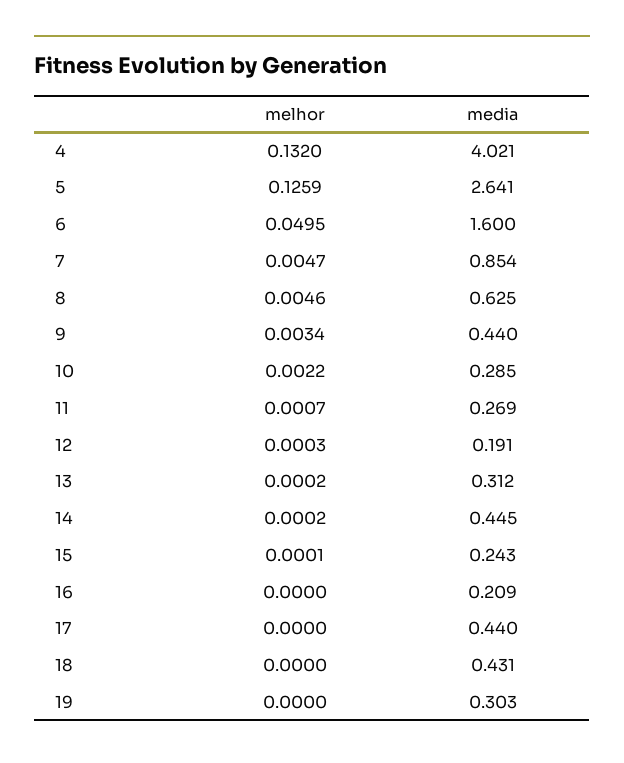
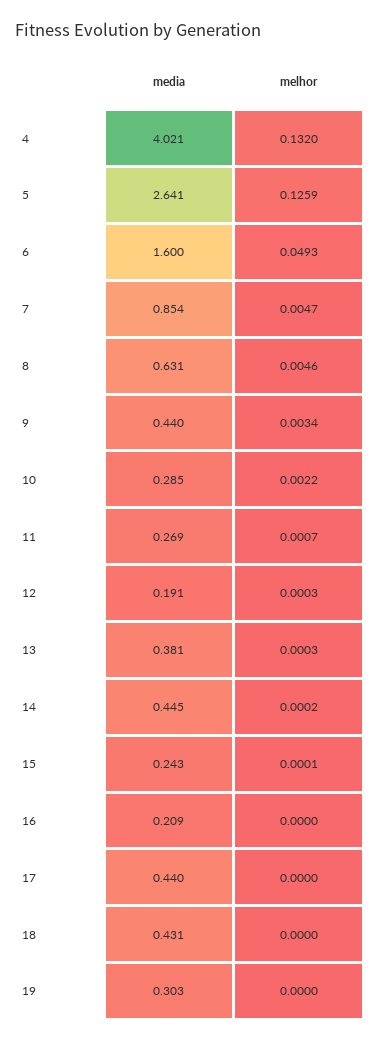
  {
    "melhor": {
      "4": 0.132,
      "5": 0.1259,
-     "6": 0.0495,
+     "6": 0.0493,
      "7": 0.0047,
      "8": 0.0046,
      "9": 0.0034,
      "10": 0.0022,
      "11": 0.0007,
      "12": 0.0003,
-     "13": 0.0002,
+     "13": 0.0003,
      "14": 0.0002,
      "15": 0.0001,
      "16": 0,
      "17": 0,
      "18": 0,
      "19": 0
    },
    "media": {
      "4": 4.021,
      "5": 2.641,
      "6": 1.6,
      "7": 0.854,
-     "8": 0.625,
+     "8": 0.631,
      "9": 0.44,
      "10": 0.285,
      "11": 0.269,
      "12": 0.191,
-     "13": 0.312,
+     "13": 0.381,
      "14": 0.445,
      "15": 0.243,
      "16": 0.209,
      "17": 0.44,
      "18": 0.431,
      "19": 0.303
    }
  }

